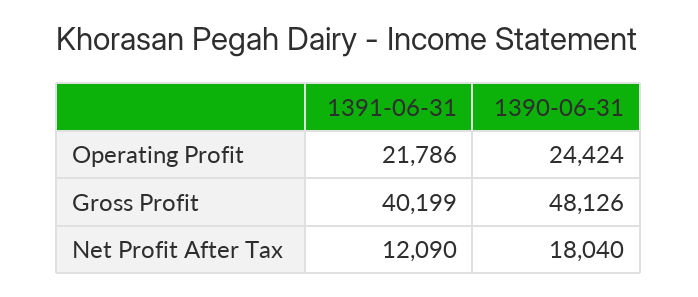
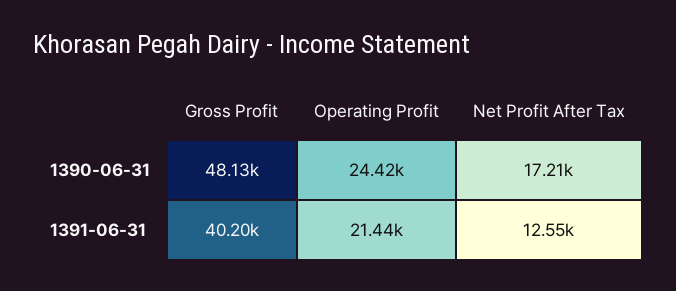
  {
    "1391-06-31": {
-     "Operating Profit": 21786,
+     "Operating Profit": 21440,
      "Gross Profit": 40199,
-     "Net Profit After Tax": 12090
+     "Net Profit After Tax": 12550
    },
    "1390-06-31": {
      "Operating Profit": 24424,
      "Gross Profit": 48126,
-     "Net Profit After Tax": 18040
+     "Net Profit After Tax": 17210
    }
  }

